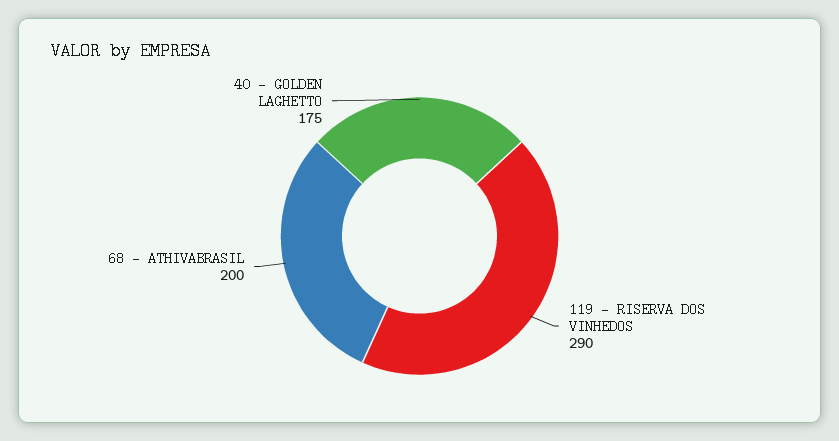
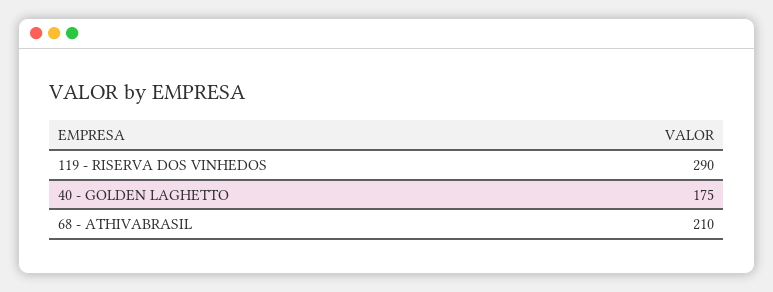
  {
    "119 - RISERVA DOS VINHEDOS": 290,
-   "68 - ATHIVABRASIL": 200,
+   "68 - ATHIVABRASIL": 210,
    "40 - GOLDEN LAGHETTO": 175
  }

